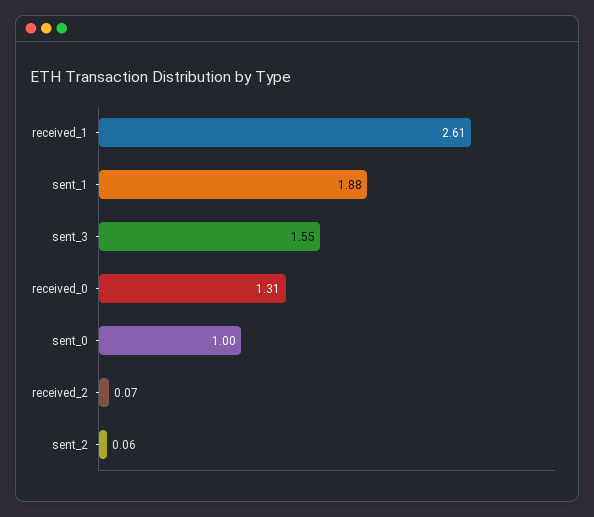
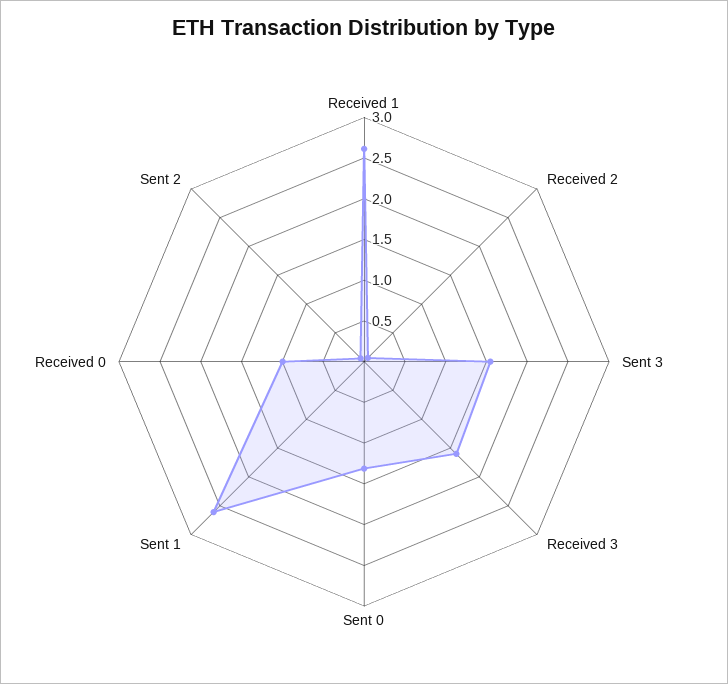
  {
    "received_1": 2.61,
-   "sent_1": 1.88,
+   "sent_1": 2.6,
    "sent_3": 1.55,
-   "received_0": 1.31,
+   "received_0": 1,
-   "sent_0": 1,
+   "sent_0": 1.3,
    "received_2": 0.07,
-   "sent_2": 0.06
+   "sent_2": 0.06,
+   "Received 3": 1.6
  }

